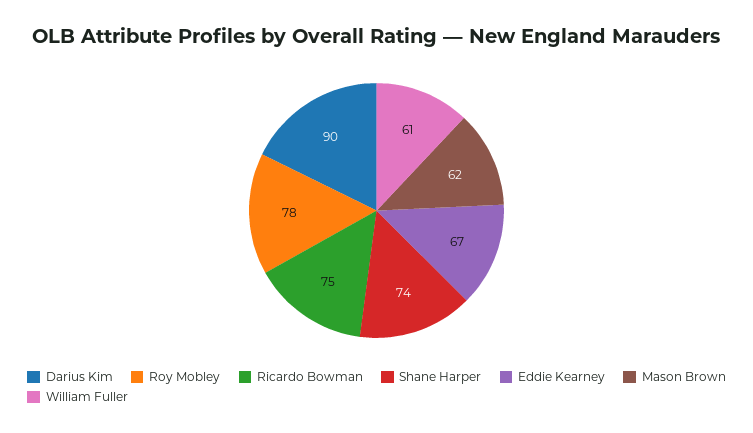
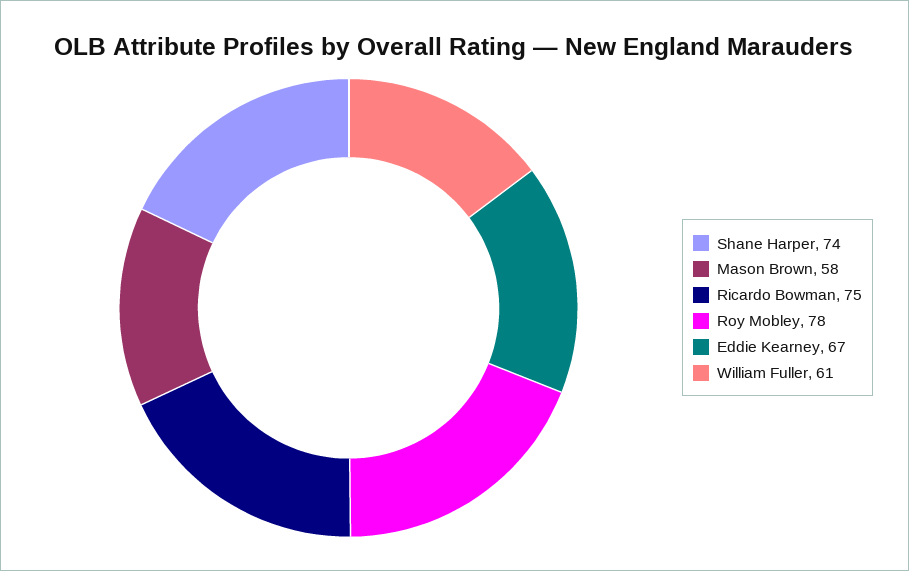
  {
-   "Darius Kim": 90,
    "Roy Mobley": 78,
    "Ricardo Bowman": 75,
    "Shane Harper": 74,
    "Eddie Kearney": 67,
-   "Mason Brown": 62,
+   "Mason Brown": 58,
    "William Fuller": 61
  }

